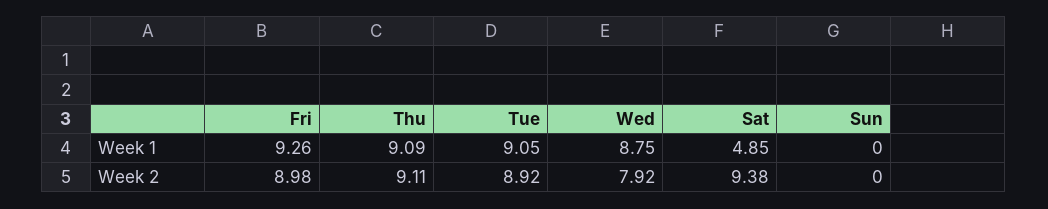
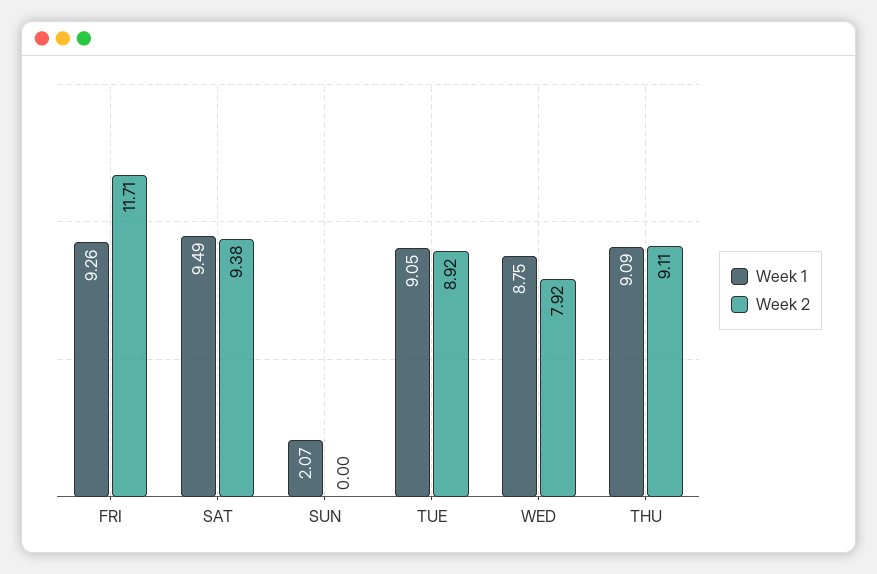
  {
    "Week 1": {
      "Fri": 9.26,
      "Thu": 9.09,
      "Tue": 9.05,
      "Wed": 8.75,
-     "Sat": 4.85,
+     "Sat": 9.49,
-     "Sun": 0
+     "Sun": 2.07
    },
    "Week 2": {
-     "Fri": 8.98,
+     "Fri": 11.71,
      "Thu": 9.11,
      "Tue": 8.92,
      "Wed": 7.92,
      "Sat": 9.38,
      "Sun": 0
    }
  }

